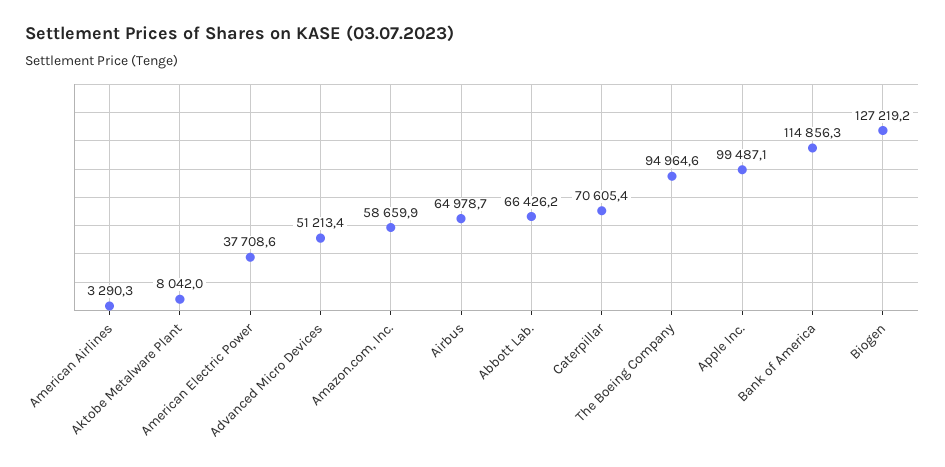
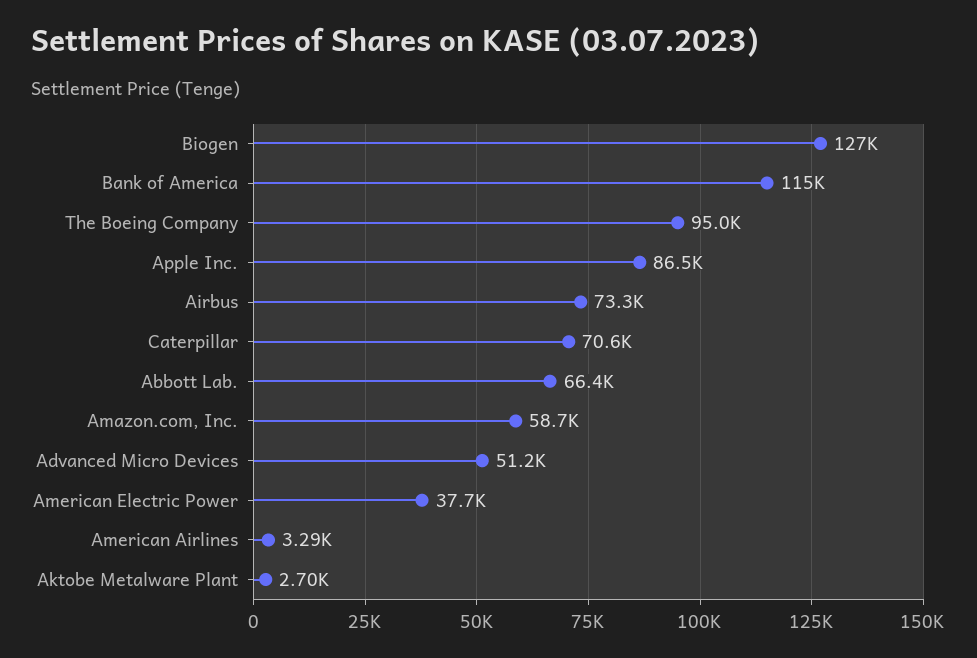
  {
    "American Airlines": 3290.3,
-   "Aktobe Metalware Plant": 8042,
+   "Aktobe Metalware Plant": 2700,
    "American Electric Power": 37708.6,
    "Advanced Micro Devices": 51213.4,
    "Amazon.com, Inc.": 58659.9,
-   "Airbus": 64978.7,
+   "Airbus": 73300,
    "Abbott Lab.": 66426.2,
    "Caterpillar": 70605.4,
    "The Boeing Company": 94964.6,
-   "Apple Inc.": 99487.1,
+   "Apple Inc.": 86500,
    "Bank of America": 114856.3,
    "Biogen": 127219.2
  }

